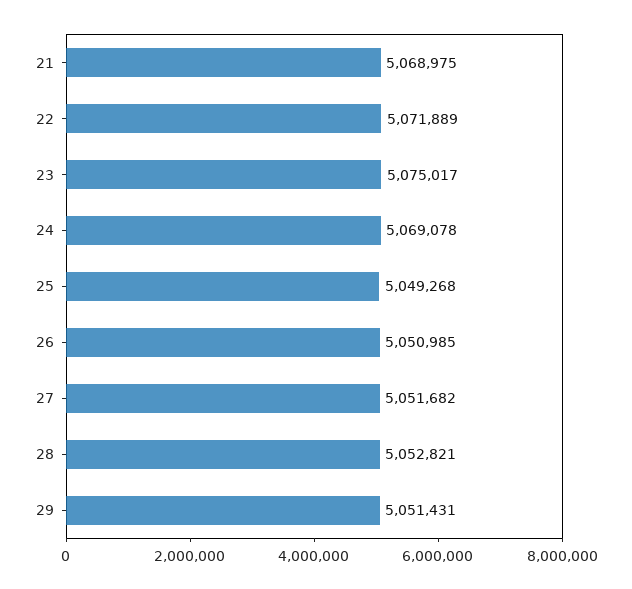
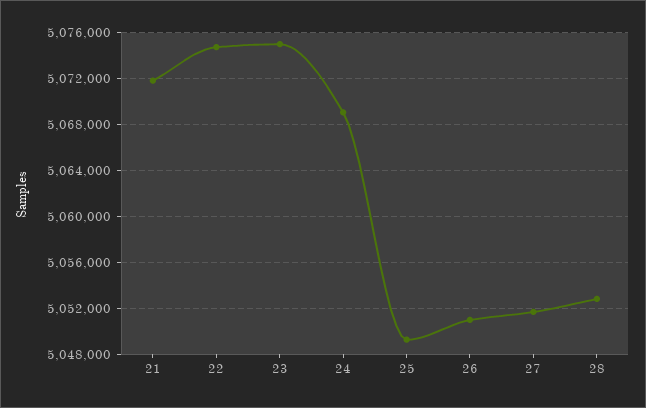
  {
-   "21": 5068975,
+   "21": 5072000,
-   "22": 5071889,
+   "22": 5075000,
    "23": 5075017,
    "24": 5069078,
    "25": 5049268,
    "26": 5050985,
    "27": 5051682,
-   "28": 5052821,
+   "28": 5052821
-   "29": 5051431
  }

